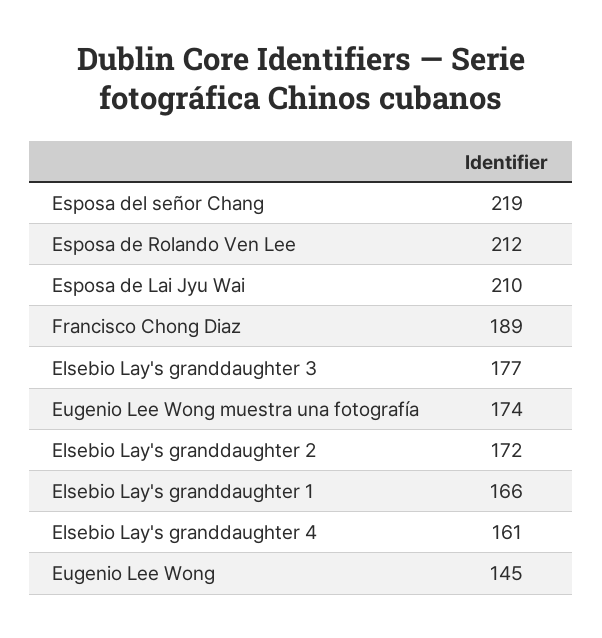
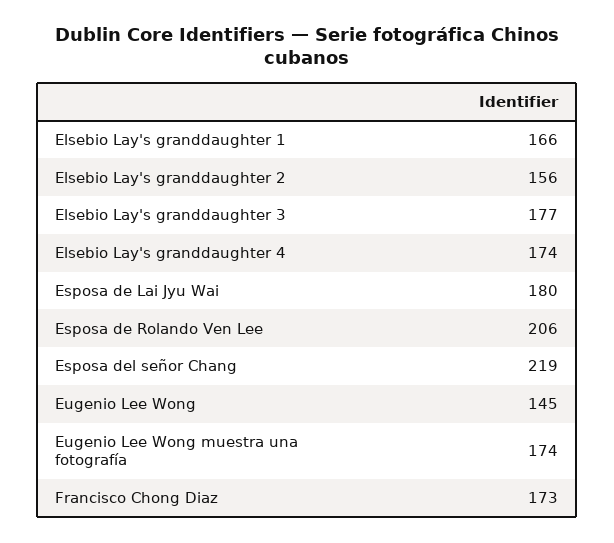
  {
    "Esposa del señor Chang": 219,
-   "Esposa de Rolando Ven Lee": 212,
+   "Esposa de Rolando Ven Lee": 206,
-   "Esposa de Lai Jyu Wai": 210,
+   "Esposa de Lai Jyu Wai": 180,
-   "Francisco Chong Diaz": 189,
+   "Francisco Chong Diaz": 173,
    "Elsebio Lay's granddaughter 3": 177,
    "Eugenio Lee Wong muestra una fotografía": 174,
-   "Elsebio Lay's granddaughter 2": 172,
+   "Elsebio Lay's granddaughter 2": 156,
    "Elsebio Lay's granddaughter 1": 166,
-   "Elsebio Lay's granddaughter 4": 161,
+   "Elsebio Lay's granddaughter 4": 174,
    "Eugenio Lee Wong": 145
  }

